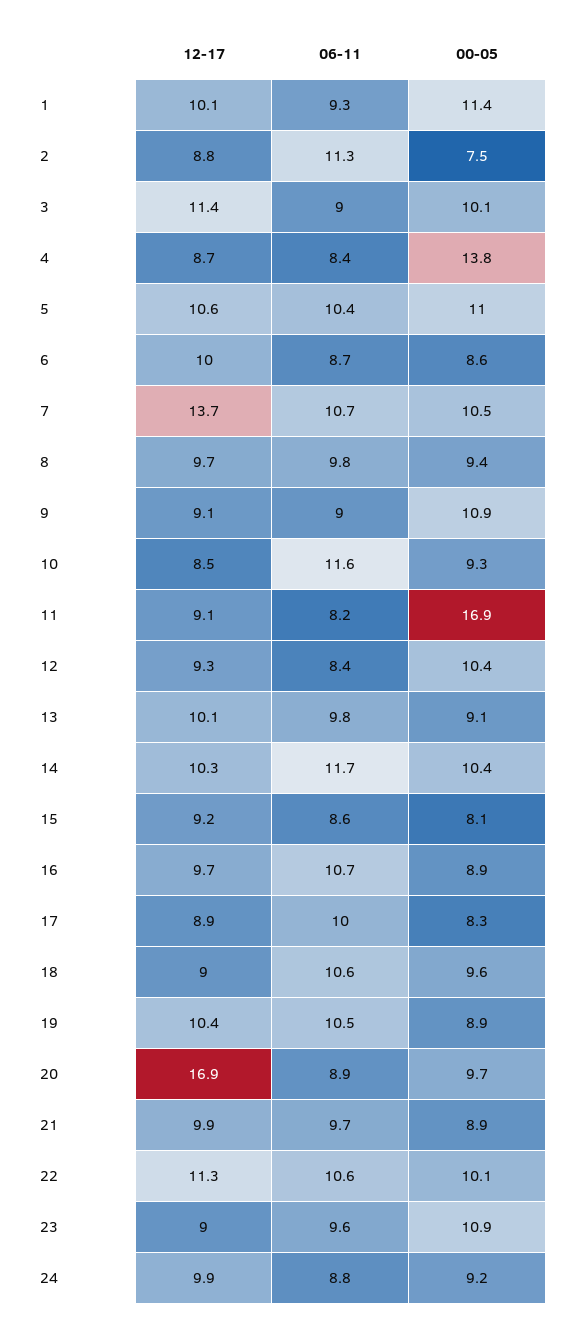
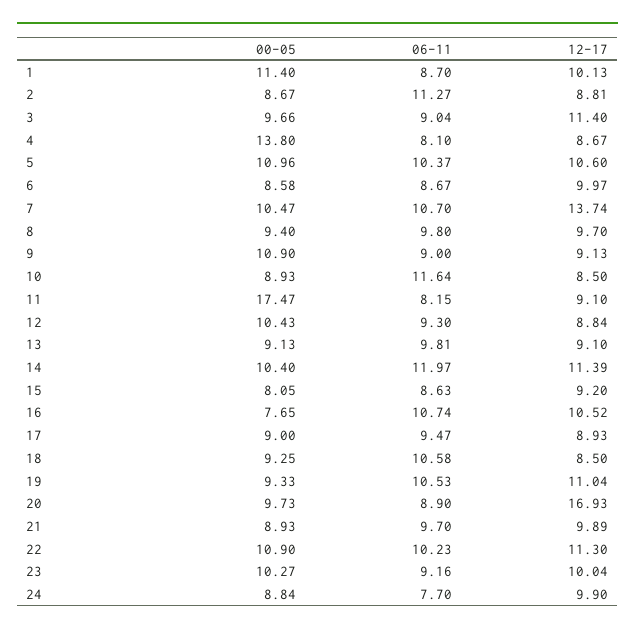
  {
    "12-17": {
      "1": 10.13,
      "2": 8.81,
      "3": 11.4,
      "4": 8.67,
      "5": 10.6,
      "6": 9.97,
      "7": 13.74,
      "8": 9.7,
      "9": 9.13,
      "10": 8.5,
      "11": 9.1,
-     "12": 9.3,
+     "12": 8.84,
-     "13": 10.1,
+     "13": 9.1,
-     "14": 10.3,
+     "14": 11.39,
      "15": 9.2,
-     "16": 9.7,
+     "16": 10.52,
      "17": 8.93,
-     "18": 9,
+     "18": 8.5,
-     "19": 10.4,
+     "19": 11.04,
      "20": 16.93,
      "21": 9.89,
      "22": 11.3,
-     "23": 9,
+     "23": 10.04,
      "24": 9.9
    },
    "06-11": {
-     "1": 9.3,
+     "1": 8.7,
      "2": 11.27,
      "3": 9.04,
-     "4": 8.4,
+     "4": 8.1,
      "5": 10.37,
      "6": 8.67,
      "7": 10.7,
      "8": 9.8,
      "9": 9,
      "10": 11.64,
      "11": 8.15,
-     "12": 8.4,
+     "12": 9.3,
      "13": 9.81,
-     "14": 11.7,
+     "14": 11.97,
      "15": 8.63,
      "16": 10.74,
-     "17": 10,
+     "17": 9.47,
      "18": 10.58,
      "19": 10.53,
      "20": 8.9,
      "21": 9.7,
-     "22": 10.6,
+     "22": 10.23,
-     "23": 9.6,
+     "23": 9.16,
-     "24": 8.8
+     "24": 7.7
    },
    "00-05": {
      "1": 11.4,
-     "2": 7.5,
+     "2": 8.67,
-     "3": 10.1,
+     "3": 9.66,
      "4": 13.8,
      "5": 10.96,
      "6": 8.58,
      "7": 10.47,
      "8": 9.4,
      "9": 10.9,
-     "10": 9.3,
+     "10": 8.93,
-     "11": 16.9,
+     "11": 17.47,
      "12": 10.43,
      "13": 9.13,
      "14": 10.4,
      "15": 8.05,
-     "16": 8.9,
+     "16": 7.65,
-     "17": 8.3,
+     "17": 9,
-     "18": 9.6,
+     "18": 9.25,
-     "19": 8.9,
+     "19": 9.33,
      "20": 9.73,
      "21": 8.93,
-     "22": 10.1,
+     "22": 10.9,
-     "23": 10.9,
+     "23": 10.27,
-     "24": 9.2
+     "24": 8.84
    }
  }

